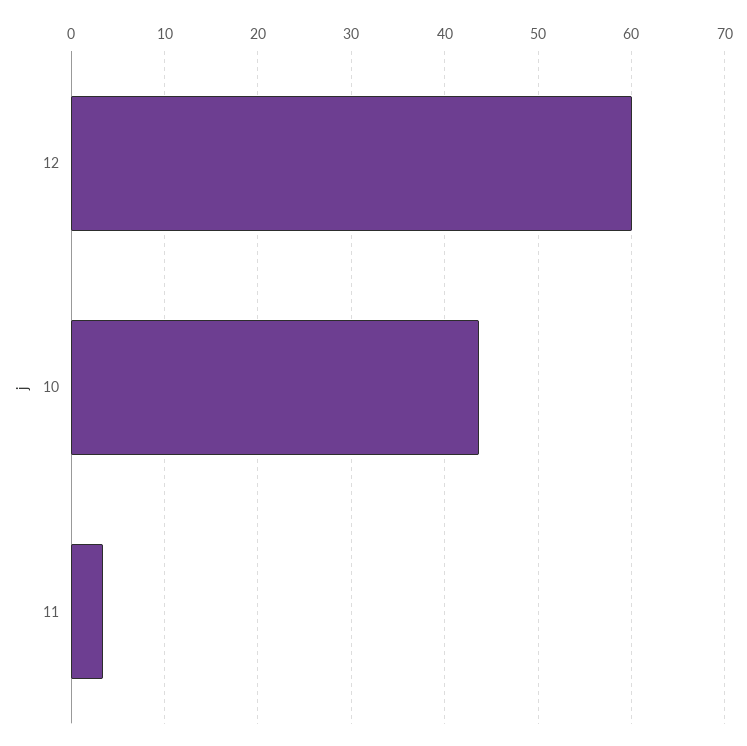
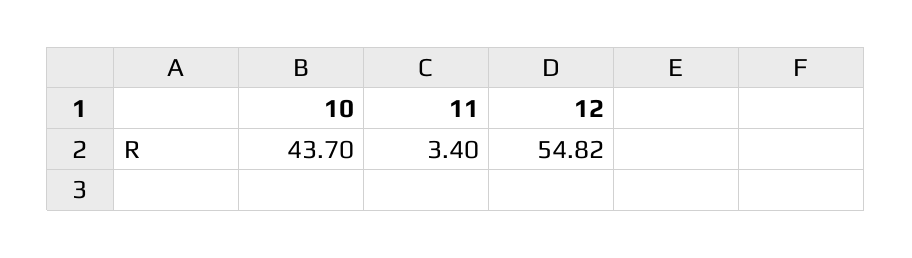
  {
-   "12": 60,
+   "12": 54.82,
    "10": 43.7,
    "11": 3.4
  }

